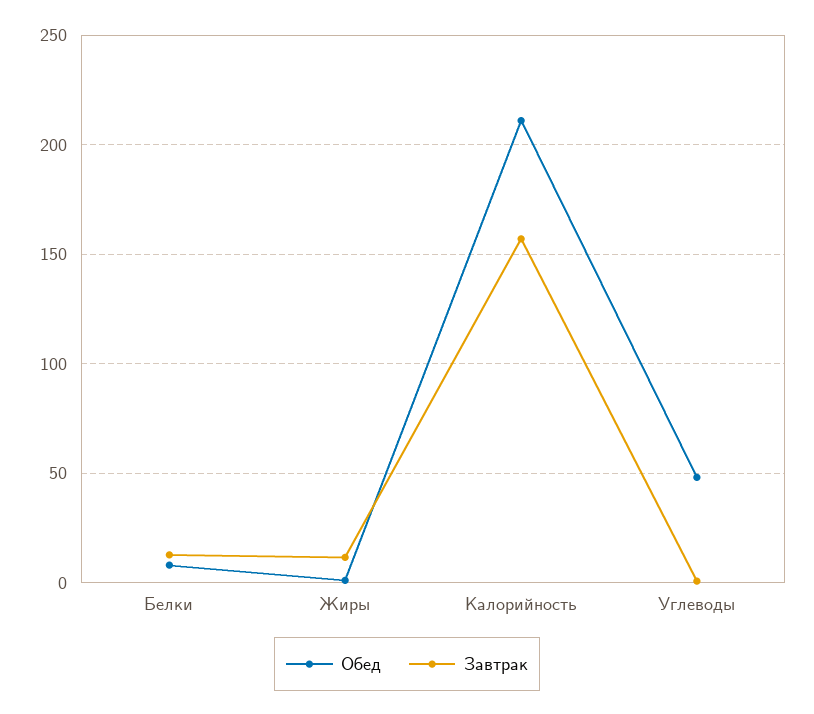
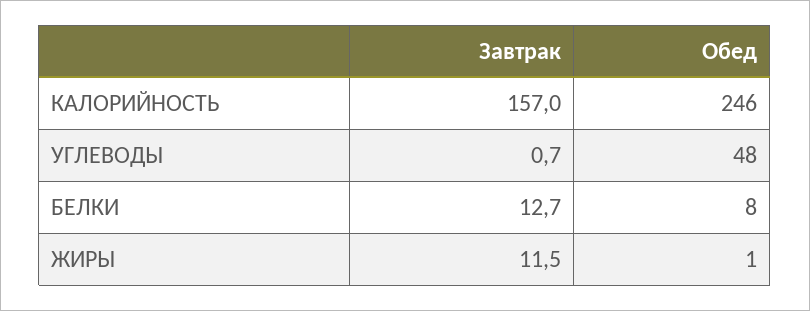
  {
    "Обед": {
      "Белки": 8,
      "Жиры": 1,
-     "Калорийность": 210,
+     "Калорийность": 246,
      "Углеводы": 48
    },
    "Завтрак": {
      "Белки": 12.7,
      "Жиры": 11.5,
      "Калорийность": 157,
      "Углеводы": 0.7
    }
  }

